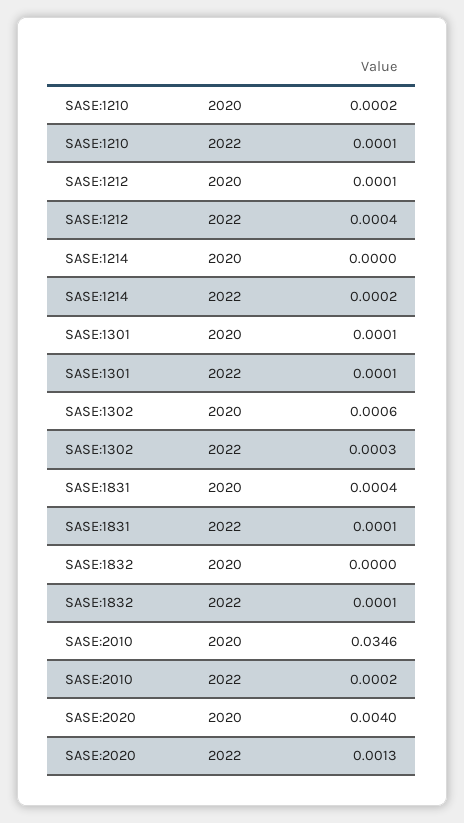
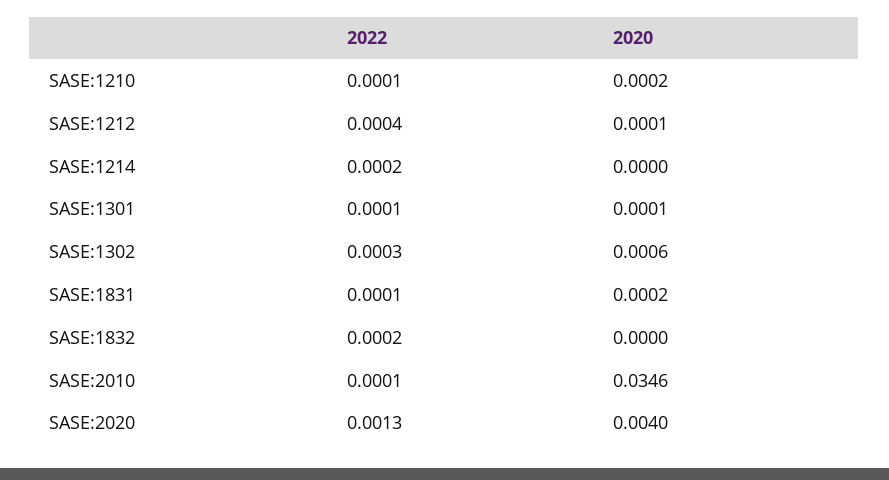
  {
    "SASE:1210": {
      "2020": 0.0002,
      "2022": 0.0001
    },
    "SASE:1212": {
      "2020": 0.0001,
      "2022": 0.0004
    },
    "SASE:1214": {
      "2020": 0,
      "2022": 0.0002
    },
    "SASE:1301": {
      "2020": 0.0001,
      "2022": 0.0001
    },
    "SASE:1302": {
      "2020": 0.0006,
      "2022": 0.0003
    },
    "SASE:1831": {
-     "2020": 0.0004,
+     "2020": 0.0002,
      "2022": 0.0001
    },
    "SASE:1832": {
      "2020": 0,
-     "2022": 0.0001
+     "2022": 0.0002
    },
    "SASE:2010": {
      "2020": 0.0346,
-     "2022": 0.0002
+     "2022": 0.0001
    },
    "SASE:2020": {
      "2020": 0.004,
      "2022": 0.0013
    }
  }

